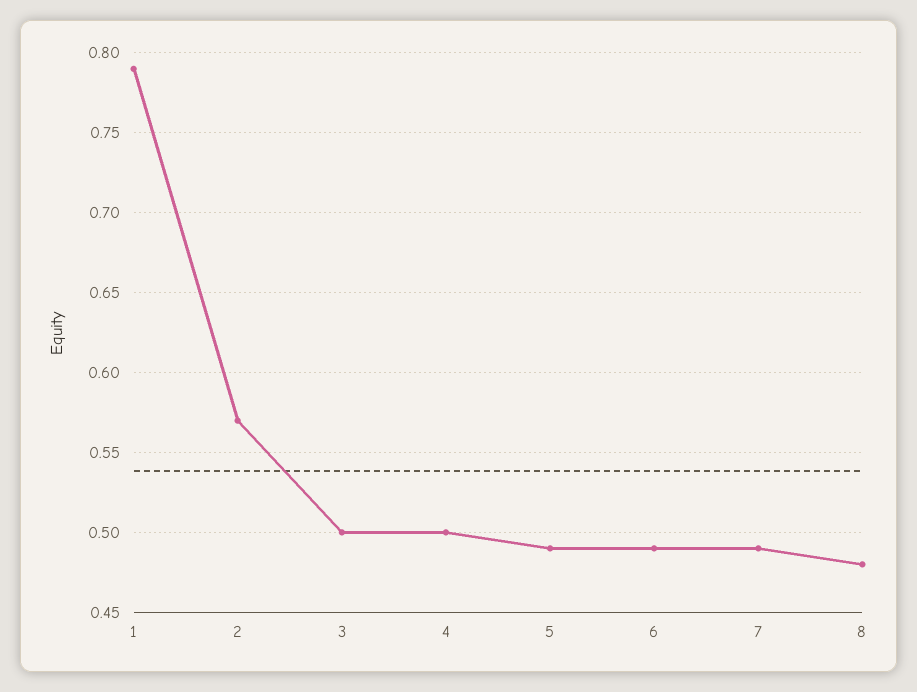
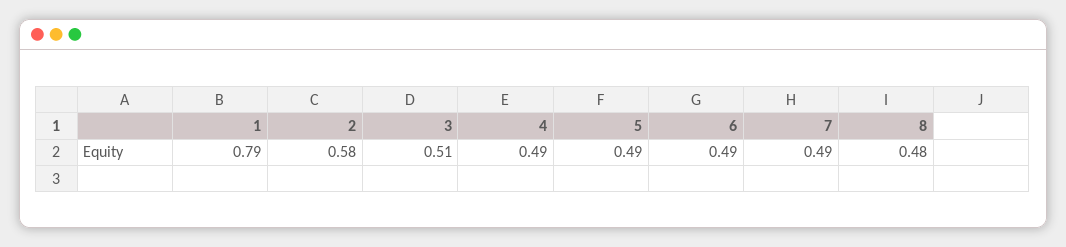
  {
    "1": 0.79,
-   "2": 0.57,
+   "2": 0.58,
-   "3": 0.5,
+   "3": 0.51,
-   "4": 0.5,
+   "4": 0.49,
    "5": 0.49,
    "6": 0.49,
    "7": 0.49,
    "8": 0.48
  }

